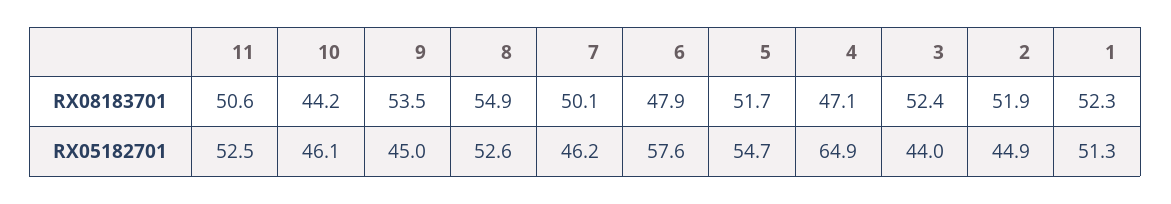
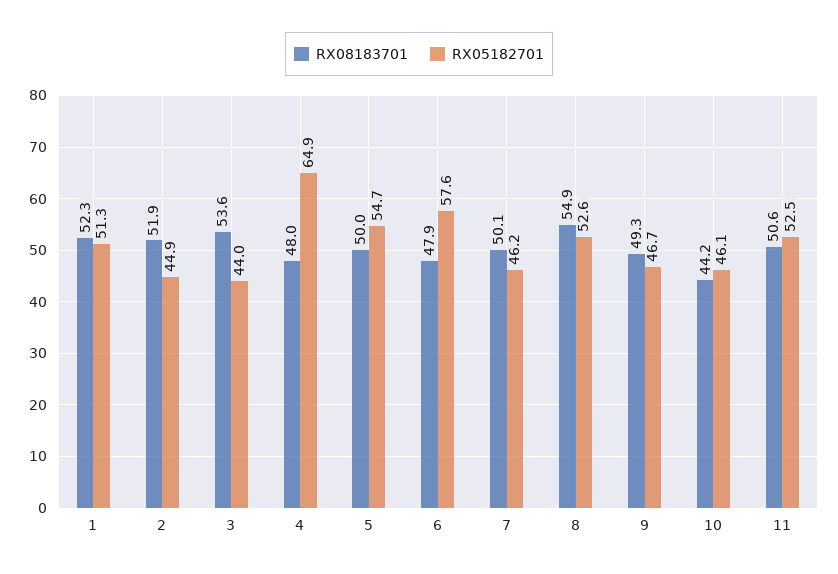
  {
    "RX08183701": {
      "11": 50.6,
      "10": 44.2,
-     "9": 53.5,
+     "9": 49.3,
      "8": 54.9,
      "7": 50.1,
      "6": 47.9,
-     "5": 51.7,
+     "5": 50,
-     "4": 47.1,
+     "4": 48,
-     "3": 52.4,
+     "3": 53.6,
      "2": 51.9,
      "1": 52.3
    },
    "RX05182701": {
      "11": 52.5,
      "10": 46.1,
-     "9": 45,
+     "9": 46.7,
      "8": 52.6,
      "7": 46.2,
      "6": 57.6,
      "5": 54.7,
      "4": 64.9,
      "3": 44,
      "2": 44.9,
      "1": 51.3
    }
  }

